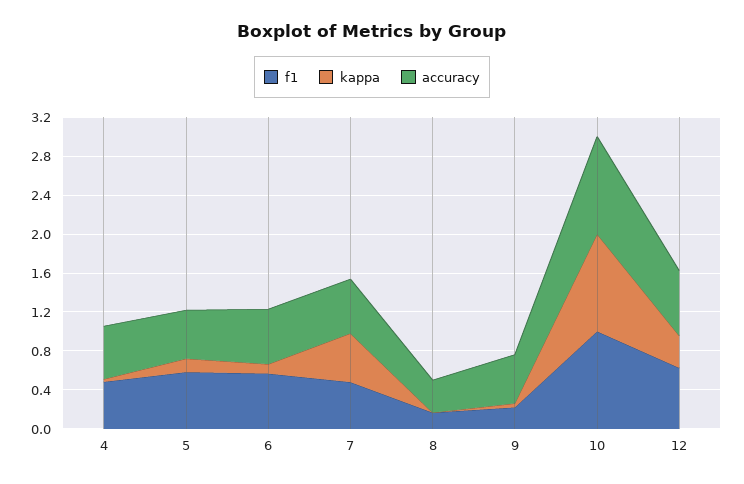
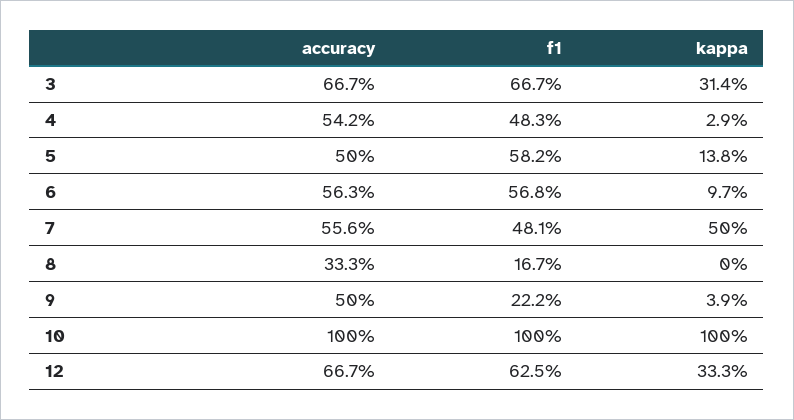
  {
    "f1": {
      "4": 0.483,
      "5": 0.582,
      "6": 0.568,
      "7": 0.481,
      "8": 0.167,
      "9": 0.222,
      "10": 1,
-     "12": 0.625
+     "12": 0.625,
+     "3": 0.667
    },
    "kappa": {
      "4": 0.029,
      "5": 0.138,
      "6": 0.097,
      "7": 0.5,
      "8": 0,
      "9": 0.039,
      "10": 1,
-     "12": 0.333
+     "12": 0.333,
+     "3": 0.314
    },
    "accuracy": {
      "4": 0.542,
      "5": 0.5,
      "6": 0.563,
      "7": 0.556,
      "8": 0.333,
      "9": 0.5,
      "10": 1,
-     "12": 0.667
+     "12": 0.667,
+     "3": 0.667
    }
  }

